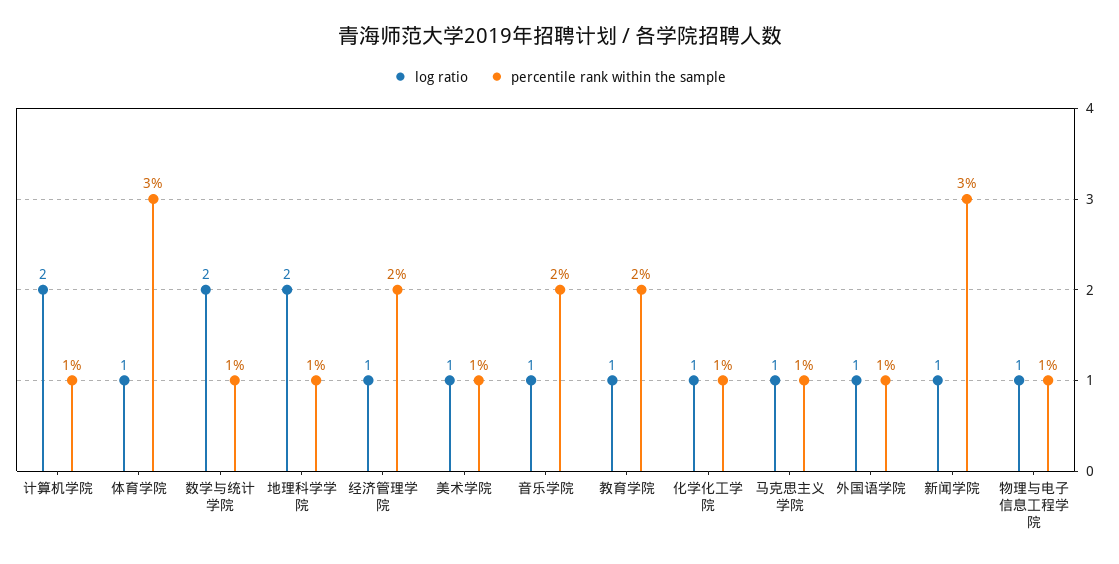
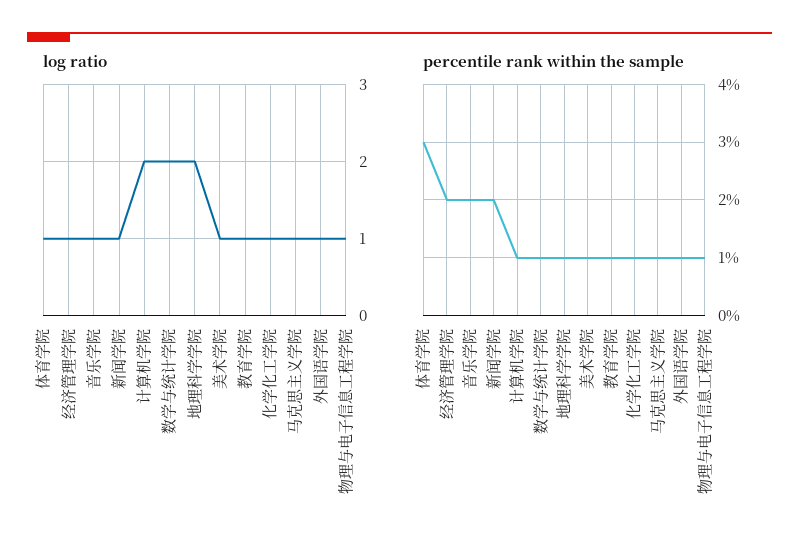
  {
    "log ratio": {
      "计算机学院": 2,
      "体育学院": 1,
      "数学与统计学院": 2,
      "地理科学学院": 2,
      "经济管理学院": 1,
      "美术学院": 1,
      "音乐学院": 1,
      "教育学院": 1,
      "化学化工学院": 1,
      "马克思主义学院": 1,
      "外国语学院": 1,
      "新闻学院": 1,
      "物理与电子信息工程学院": 1
    },
    "percentile rank within the sample": {
      "计算机学院": 1,
      "体育学院": 3,
      "数学与统计学院": 1,
      "地理科学学院": 1,
      "经济管理学院": 2,
      "美术学院": 1,
      "音乐学院": 2,
-     "教育学院": 2,
+     "教育学院": 1,
      "化学化工学院": 1,
      "马克思主义学院": 1,
      "外国语学院": 1,
-     "新闻学院": 3,
+     "新闻学院": 2,
      "物理与电子信息工程学院": 1
    }
  }

